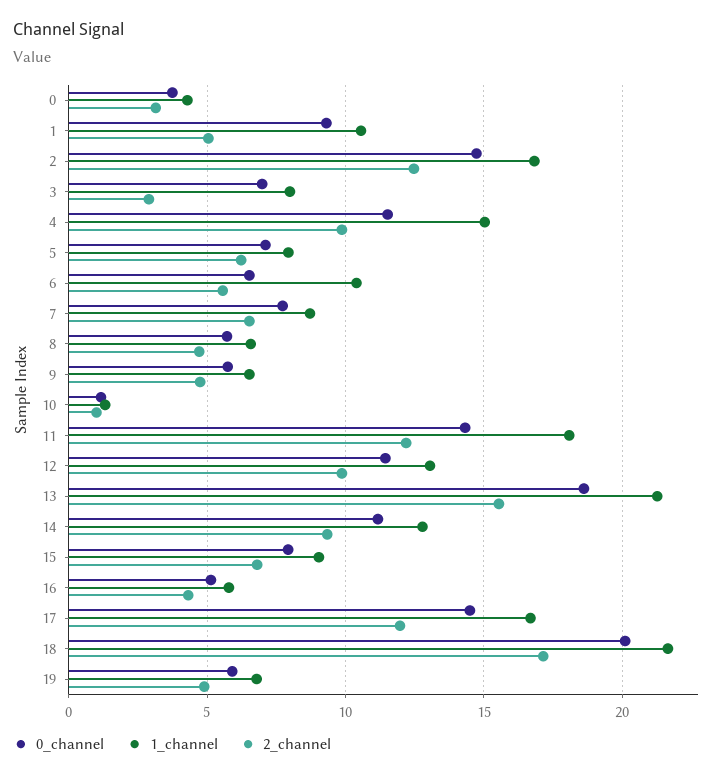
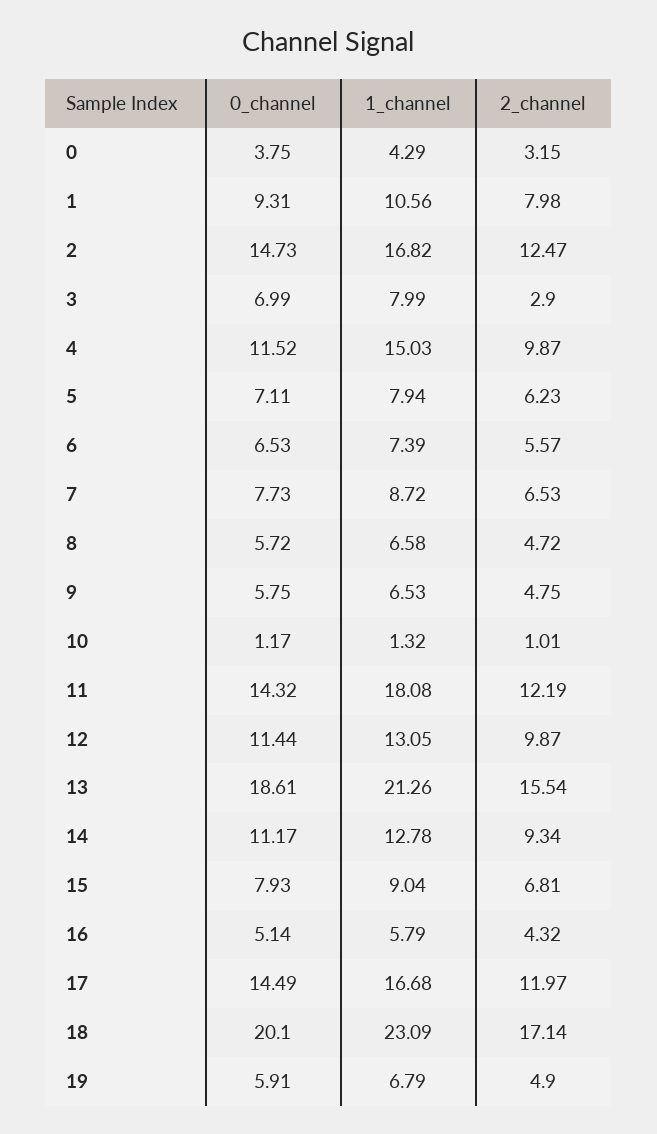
  {
    "0_channel": {
      "0": 3.75,
      "1": 9.31,
      "2": 14.73,
      "3": 6.99,
      "4": 11.52,
      "5": 7.11,
      "6": 6.53,
      "7": 7.73,
      "8": 5.72,
      "9": 5.75,
      "10": 1.17,
      "11": 14.32,
      "12": 11.44,
      "13": 18.61,
      "14": 11.17,
      "15": 7.93,
      "16": 5.14,
      "17": 14.49,
      "18": 20.1,
      "19": 5.91
    },
    "1_channel": {
      "0": 4.29,
      "1": 10.56,
      "2": 16.82,
      "3": 7.99,
      "4": 15.03,
      "5": 7.94,
-     "6": 10.5,
+     "6": 7.39,
      "7": 8.72,
      "8": 6.58,
      "9": 6.53,
      "10": 1.32,
      "11": 18.08,
      "12": 13.05,
      "13": 21.26,
      "14": 12.78,
      "15": 9.04,
      "16": 5.79,
      "17": 16.68,
-     "18": 21.5,
+     "18": 23.09,
      "19": 6.79
    },
    "2_channel": {
      "0": 3.15,
-     "1": 5,
+     "1": 7.98,
      "2": 12.47,
      "3": 2.9,
      "4": 9.87,
      "5": 6.23,
      "6": 5.57,
      "7": 6.53,
      "8": 4.72,
      "9": 4.75,
      "10": 1.01,
      "11": 12.19,
      "12": 9.87,
      "13": 15.54,
      "14": 9.34,
      "15": 6.81,
      "16": 4.32,
      "17": 11.97,
      "18": 17.14,
      "19": 4.9
    }
  }

